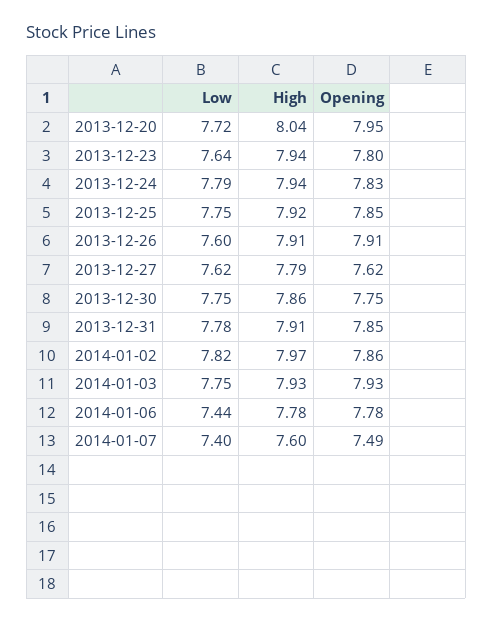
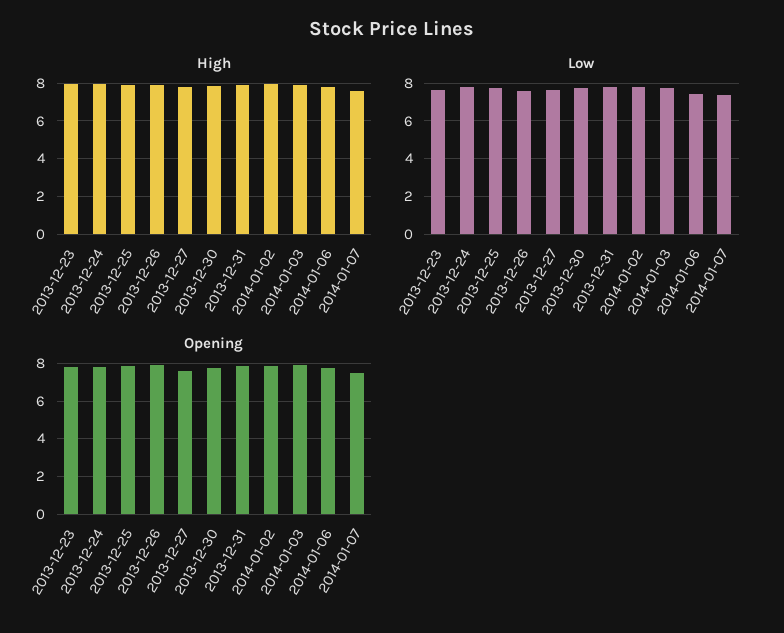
  {
    "Low": {
-     "2013-12-20": 7.72,
      "2013-12-23": 7.64,
      "2013-12-24": 7.79,
      "2013-12-25": 7.75,
      "2013-12-26": 7.6,
      "2013-12-27": 7.62,
      "2013-12-30": 7.75,
      "2013-12-31": 7.78,
      "2014-01-02": 7.82,
      "2014-01-03": 7.75,
      "2014-01-06": 7.44,
      "2014-01-07": 7.4
    },
    "High": {
-     "2013-12-20": 8.04,
      "2013-12-23": 7.94,
      "2013-12-24": 7.94,
      "2013-12-25": 7.92,
      "2013-12-26": 7.91,
      "2013-12-27": 7.79,
      "2013-12-30": 7.86,
      "2013-12-31": 7.91,
      "2014-01-02": 7.97,
      "2014-01-03": 7.93,
      "2014-01-06": 7.78,
      "2014-01-07": 7.6
    },
    "Opening": {
-     "2013-12-20": 7.95,
      "2013-12-23": 7.8,
      "2013-12-24": 7.83,
      "2013-12-25": 7.85,
      "2013-12-26": 7.91,
      "2013-12-27": 7.62,
      "2013-12-30": 7.75,
      "2013-12-31": 7.85,
      "2014-01-02": 7.86,
      "2014-01-03": 7.93,
      "2014-01-06": 7.78,
      "2014-01-07": 7.49
    }
  }

